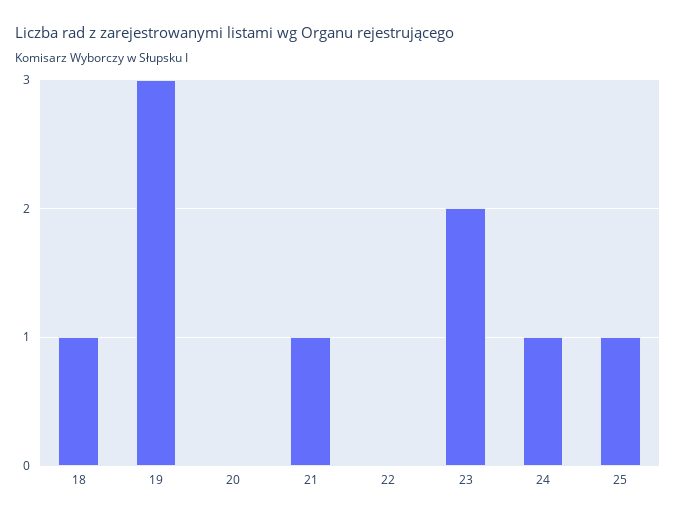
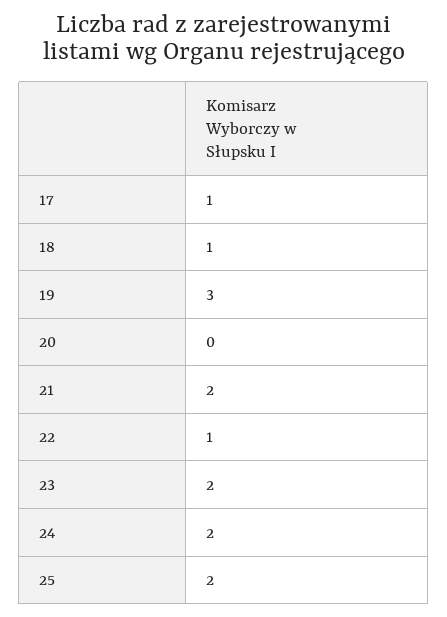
  {
    "18": 1,
    "19": 3,
    "20": 0,
-   "21": 1,
+   "21": 2,
-   "22": 0,
+   "22": 1,
    "23": 2,
-   "24": 1,
+   "24": 2,
-   "25": 1
+   "25": 2,
+   "17": 1
  }

